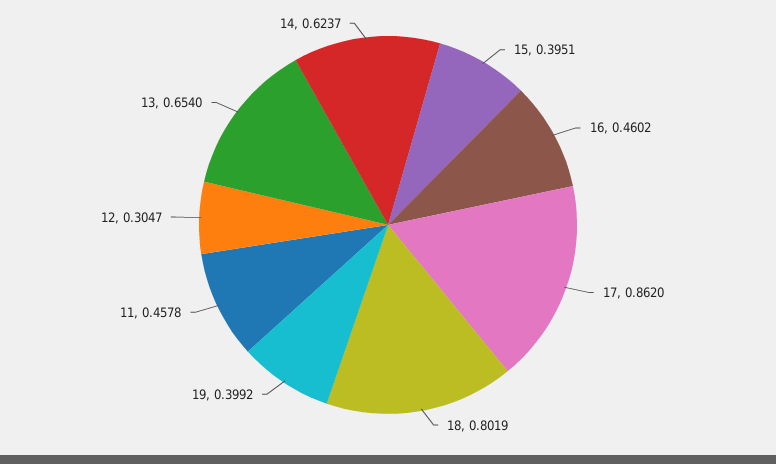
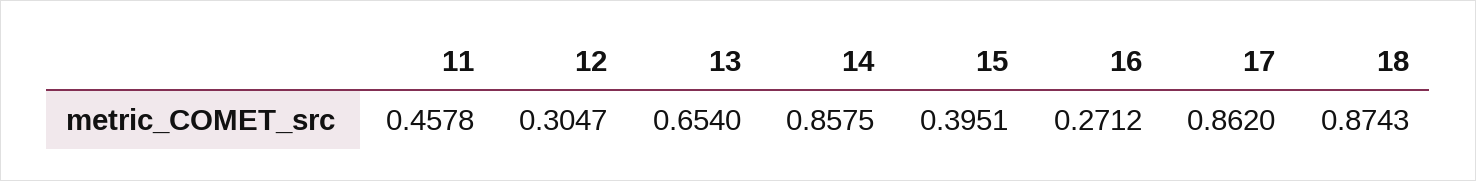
  {
    "15": 0.3951,
-   "16": 0.4602,
+   "16": 0.2712,
    "17": 0.862,
-   "18": 0.8019,
+   "18": 0.8743,
-   "19": 0.3992,
    "11": 0.4578,
    "12": 0.3047,
    "13": 0.654,
-   "14": 0.6237
+   "14": 0.8575
  }

